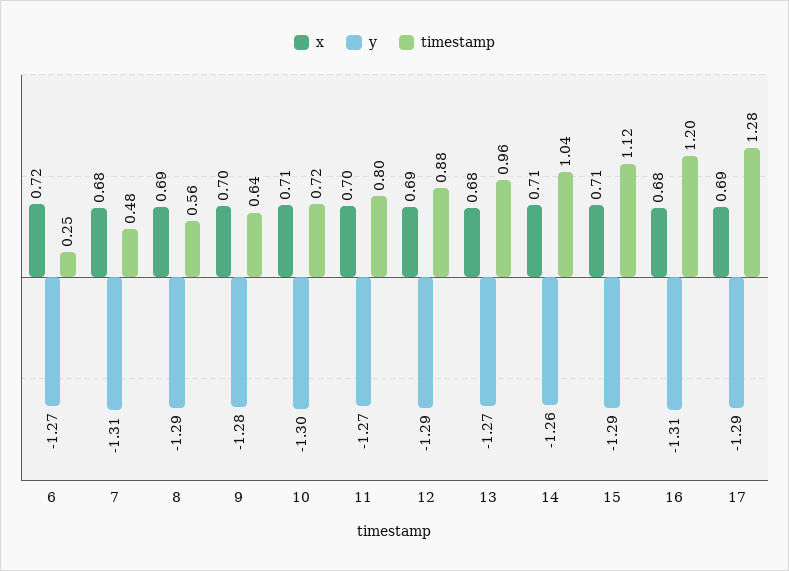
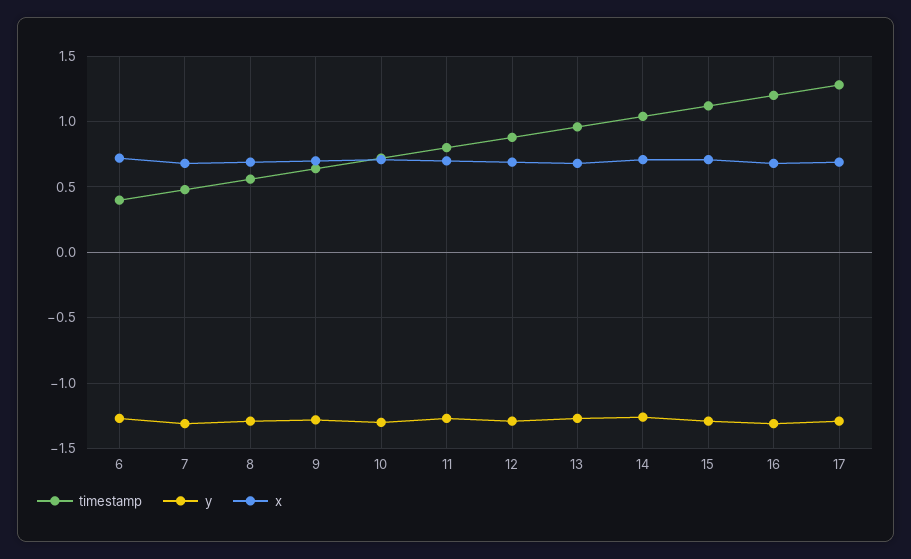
  {
    "x": {
      "6": 0.72,
      "7": 0.68,
      "8": 0.69,
      "9": 0.7,
      "10": 0.71,
      "11": 0.7,
      "12": 0.69,
      "13": 0.68,
      "14": 0.71,
      "15": 0.71,
      "16": 0.68,
      "17": 0.69
    },
    "y": {
      "6": -1.27,
      "7": -1.31,
      "8": -1.29,
      "9": -1.28,
      "10": -1.3,
      "11": -1.27,
      "12": -1.29,
      "13": -1.27,
      "14": -1.26,
      "15": -1.29,
      "16": -1.31,
      "17": -1.29
    },
    "timestamp": {
-     "6": 0.25,
+     "6": 0.4,
      "7": 0.48,
      "8": 0.56,
      "9": 0.64,
      "10": 0.72,
      "11": 0.8,
      "12": 0.88,
      "13": 0.96,
      "14": 1.04,
      "15": 1.12,
      "16": 1.2,
      "17": 1.28
    }
  }

